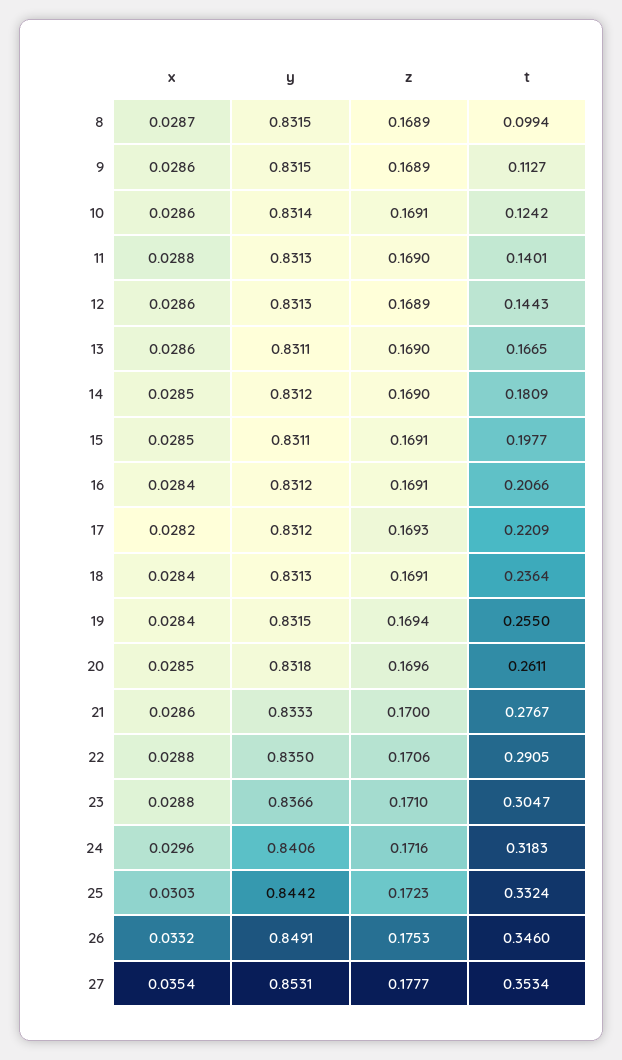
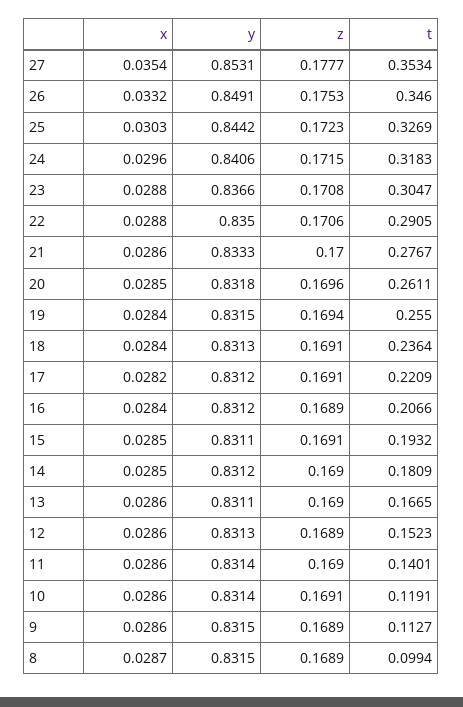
  {
    "x": {
      "8": 0.0287,
      "9": 0.0286,
      "10": 0.0286,
-     "11": 0.0288,
+     "11": 0.0286,
      "12": 0.0286,
      "13": 0.0286,
      "14": 0.0285,
      "15": 0.0285,
      "16": 0.0284,
      "17": 0.0282,
      "18": 0.0284,
      "19": 0.0284,
      "20": 0.0285,
      "21": 0.0286,
      "22": 0.0288,
      "23": 0.0288,
      "24": 0.0296,
      "25": 0.0303,
      "26": 0.0332,
      "27": 0.0354
    },
    "y": {
      "8": 0.8315,
      "9": 0.8315,
      "10": 0.8314,
-     "11": 0.8313,
+     "11": 0.8314,
      "12": 0.8313,
      "13": 0.8311,
      "14": 0.8312,
      "15": 0.8311,
      "16": 0.8312,
      "17": 0.8312,
      "18": 0.8313,
      "19": 0.8315,
      "20": 0.8318,
      "21": 0.8333,
      "22": 0.835,
      "23": 0.8366,
      "24": 0.8406,
      "25": 0.8442,
      "26": 0.8491,
      "27": 0.8531
    },
    "z": {
      "8": 0.1689,
      "9": 0.1689,
      "10": 0.1691,
      "11": 0.169,
      "12": 0.1689,
      "13": 0.169,
      "14": 0.169,
      "15": 0.1691,
-     "16": 0.1691,
+     "16": 0.1689,
-     "17": 0.1693,
+     "17": 0.1691,
      "18": 0.1691,
      "19": 0.1694,
      "20": 0.1696,
      "21": 0.17,
      "22": 0.1706,
-     "23": 0.171,
+     "23": 0.1708,
-     "24": 0.1716,
+     "24": 0.1715,
      "25": 0.1723,
      "26": 0.1753,
      "27": 0.1777
    },
    "t": {
      "8": 0.0994,
      "9": 0.1127,
-     "10": 0.1242,
+     "10": 0.1191,
      "11": 0.1401,
-     "12": 0.1443,
+     "12": 0.1523,
      "13": 0.1665,
      "14": 0.1809,
-     "15": 0.1977,
+     "15": 0.1932,
      "16": 0.2066,
      "17": 0.2209,
      "18": 0.2364,
      "19": 0.255,
      "20": 0.2611,
      "21": 0.2767,
      "22": 0.2905,
      "23": 0.3047,
      "24": 0.3183,
-     "25": 0.3324,
+     "25": 0.3269,
      "26": 0.346,
      "27": 0.3534
    }
  }

